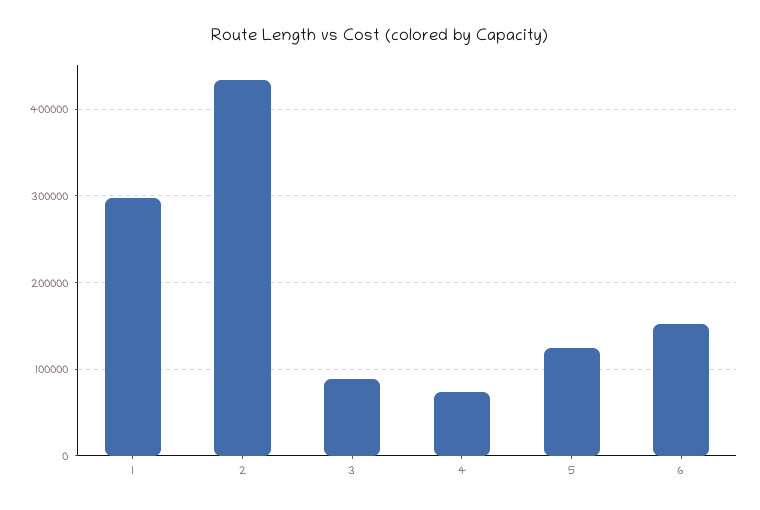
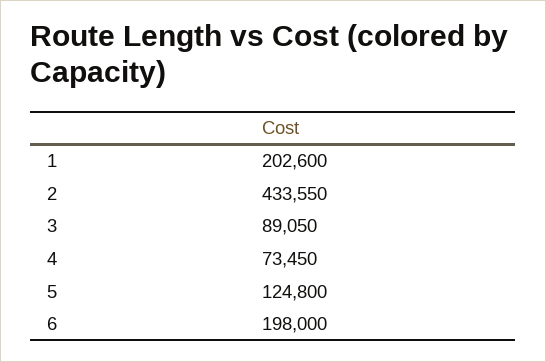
  {
-   "1": 300000,
+   "1": 202600,
    "2": 433550,
    "3": 89050,
    "4": 73450,
    "5": 124800,
-   "6": 150000
+   "6": 198000
  }

